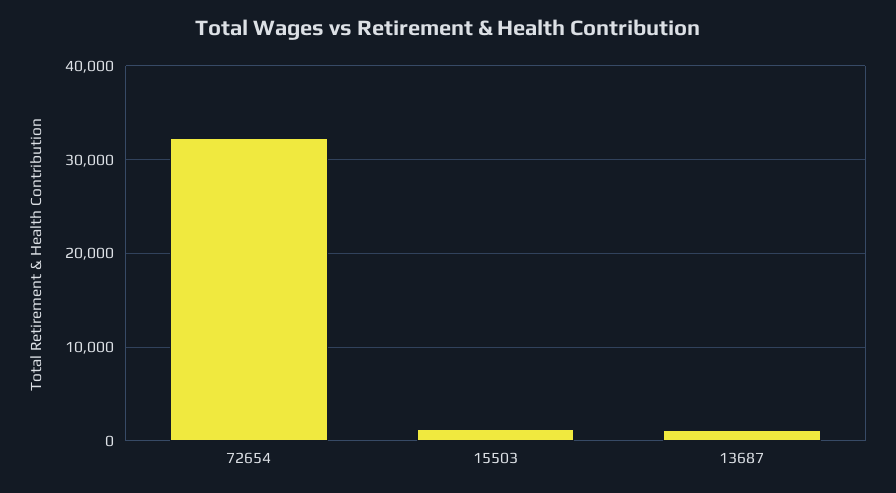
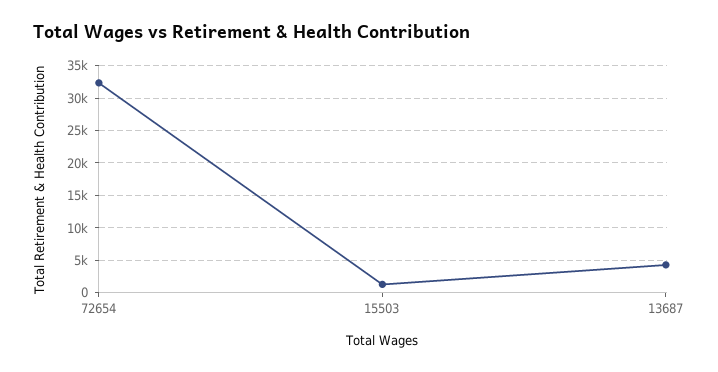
  {
    "72654": 32000,
    "15503": 1000,
-   "13687": 1000
+   "13687": 4000
  }

